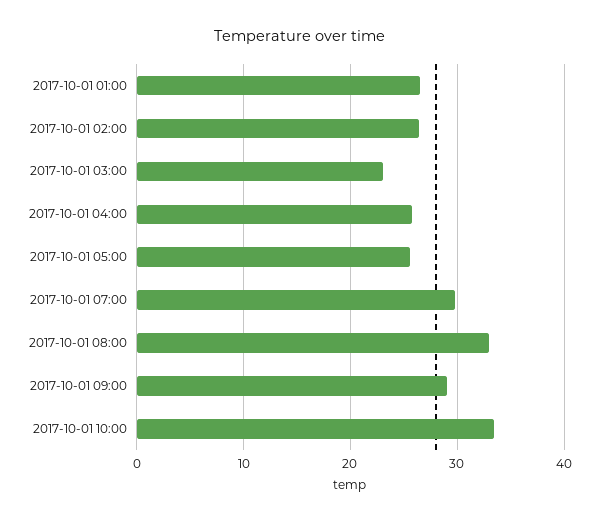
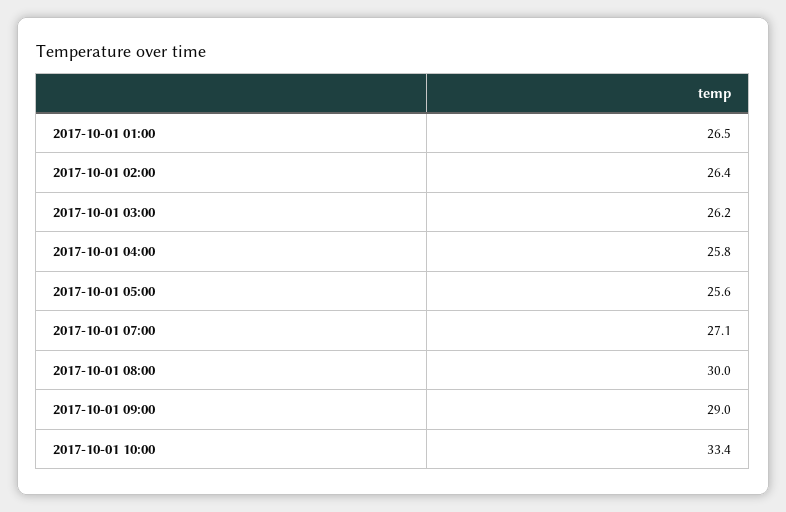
  {
    "2017-10-01 01:00": 26.5,
    "2017-10-01 02:00": 26.4,
-   "2017-10-01 03:00": 23,
+   "2017-10-01 03:00": 26.2,
    "2017-10-01 04:00": 25.8,
    "2017-10-01 05:00": 25.6,
-   "2017-10-01 07:00": 30,
+   "2017-10-01 07:00": 27.1,
-   "2017-10-01 08:00": 33,
+   "2017-10-01 08:00": 30,
    "2017-10-01 09:00": 29,
    "2017-10-01 10:00": 33.4
  }

